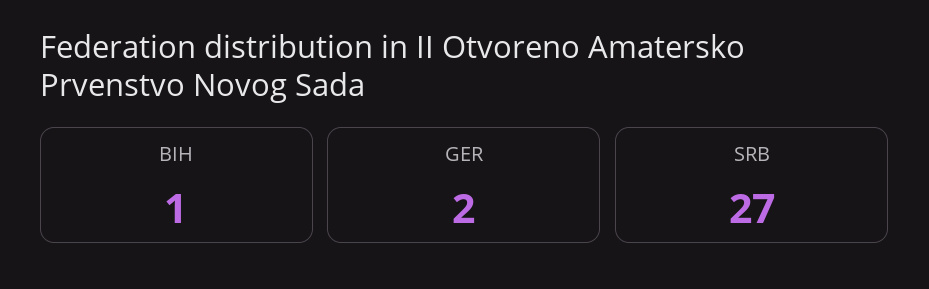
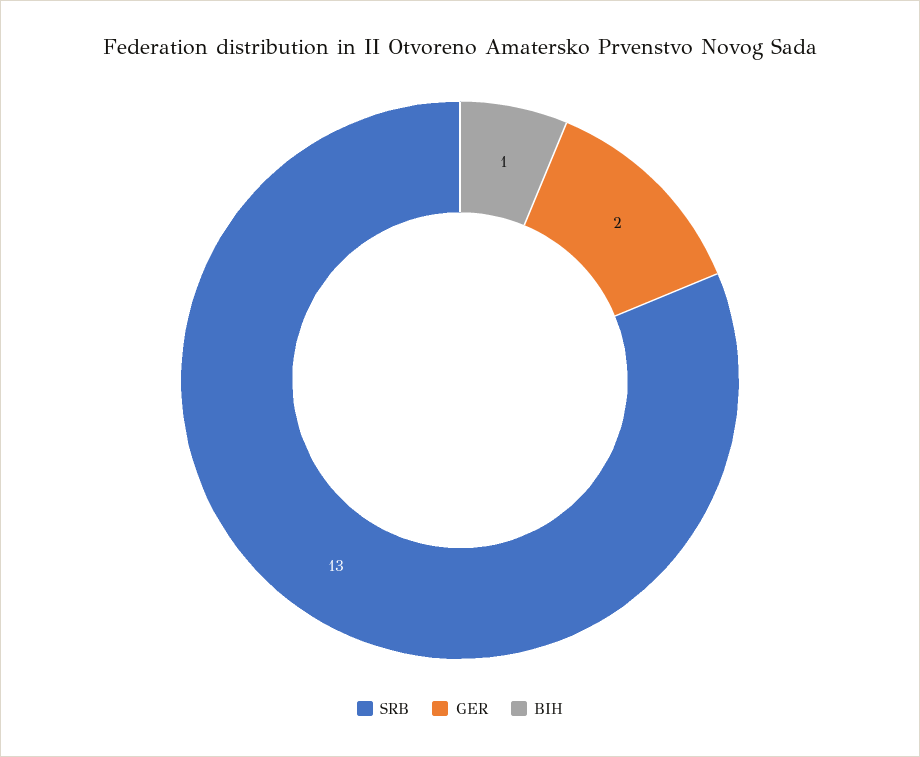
  {
    "BIH": 1,
    "GER": 2,
-   "SRB": 27
+   "SRB": 13
  }

